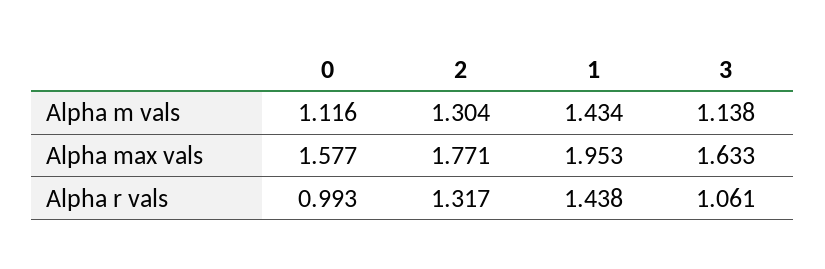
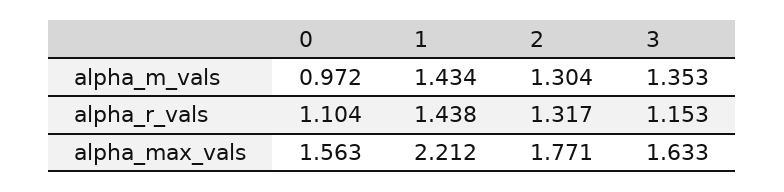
  {
    "0": {
-     "Alpha m vals": 1.116,
+     "Alpha m vals": 0.972,
-     "Alpha max vals": 1.577,
+     "Alpha max vals": 1.563,
-     "Alpha r vals": 0.993
+     "Alpha r vals": 1.104
    },
    "2": {
      "Alpha m vals": 1.304,
      "Alpha max vals": 1.771,
      "Alpha r vals": 1.317
    },
    "1": {
      "Alpha m vals": 1.434,
-     "Alpha max vals": 1.953,
+     "Alpha max vals": 2.212,
      "Alpha r vals": 1.438
    },
    "3": {
-     "Alpha m vals": 1.138,
+     "Alpha m vals": 1.353,
      "Alpha max vals": 1.633,
-     "Alpha r vals": 1.061
+     "Alpha r vals": 1.153
    }
  }

